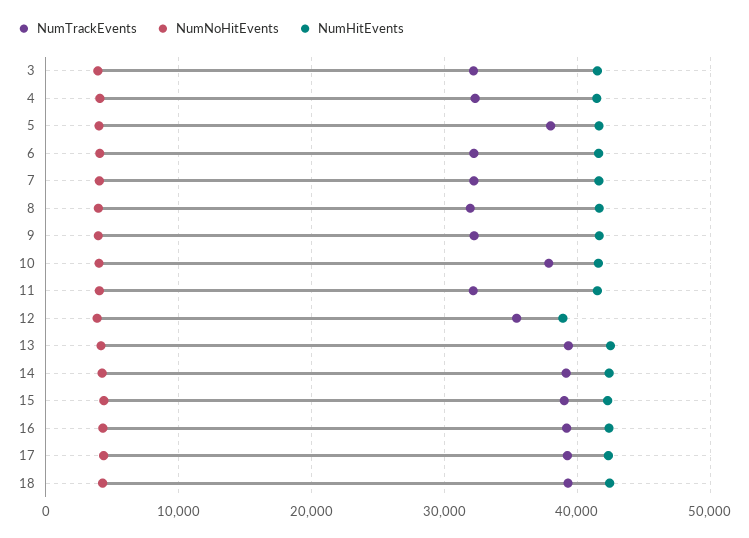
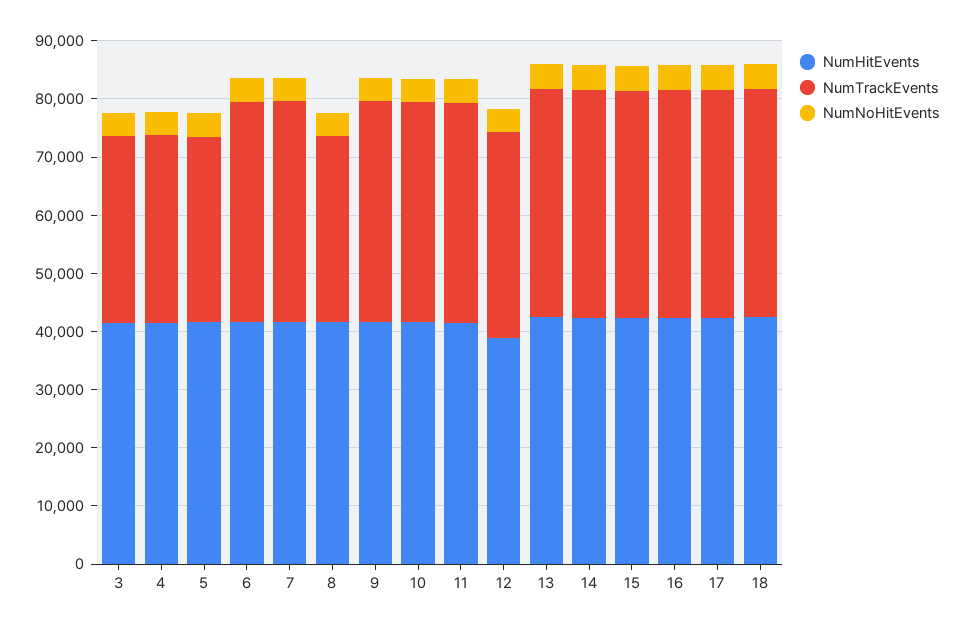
  {
    "NumTrackEvents": {
      "3": 32000,
      "4": 32000,
-     "5": 38000,
+     "5": 32000,
-     "6": 32000,
+     "6": 38000,
-     "7": 32000,
+     "7": 38000,
      "8": 32000,
-     "9": 32000,
+     "9": 38000,
      "10": 38000,
-     "11": 32000,
+     "11": 38000,
      "12": 35000,
      "13": 39000,
      "14": 39000,
      "15": 39000,
      "16": 39000,
      "17": 39000,
      "18": 39000
    },
    "NumNoHitEvents": {
      "3": 4000,
      "4": 4000,
      "5": 4000,
      "6": 4000,
      "7": 4000,
      "8": 4000,
      "9": 4000,
      "10": 4000,
      "11": 4000,
      "12": 4000,
      "13": 4000,
      "14": 4000,
      "15": 4000,
      "16": 4000,
      "17": 4000,
      "18": 4000
    },
    "NumHitEvents": {
      "3": 42000,
      "4": 41000,
      "5": 42000,
      "6": 42000,
      "7": 42000,
      "8": 42000,
      "9": 42000,
      "10": 42000,
      "11": 41000,
      "12": 39000,
      "13": 42000,
      "14": 42000,
      "15": 42000,
      "16": 42000,
      "17": 42000,
      "18": 42000
    }
  }

